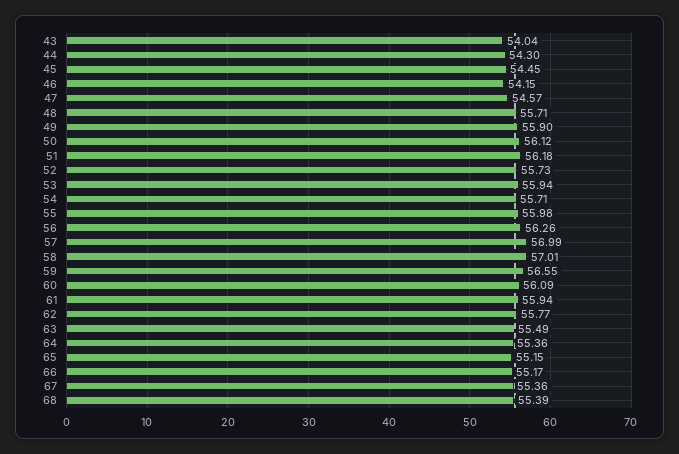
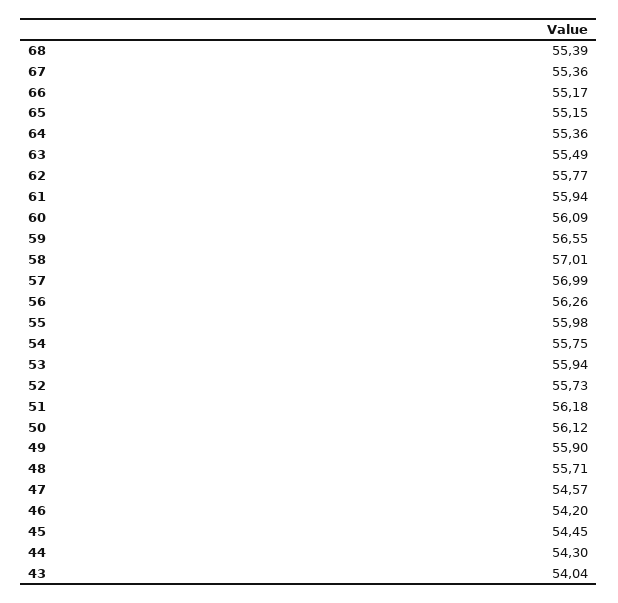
  {
    "43": 54.04,
    "44": 54.3,
    "45": 54.45,
-   "46": 54.15,
+   "46": 54.2,
    "47": 54.57,
    "48": 55.71,
    "49": 55.9,
    "50": 56.12,
    "51": 56.18,
    "52": 55.73,
    "53": 55.94,
-   "54": 55.71,
+   "54": 55.75,
    "55": 55.98,
    "56": 56.26,
    "57": 56.99,
    "58": 57.01,
    "59": 56.55,
    "60": 56.09,
    "61": 55.94,
    "62": 55.77,
    "63": 55.49,
    "64": 55.36,
    "65": 55.15,
    "66": 55.17,
    "67": 55.36,
    "68": 55.39
  }

